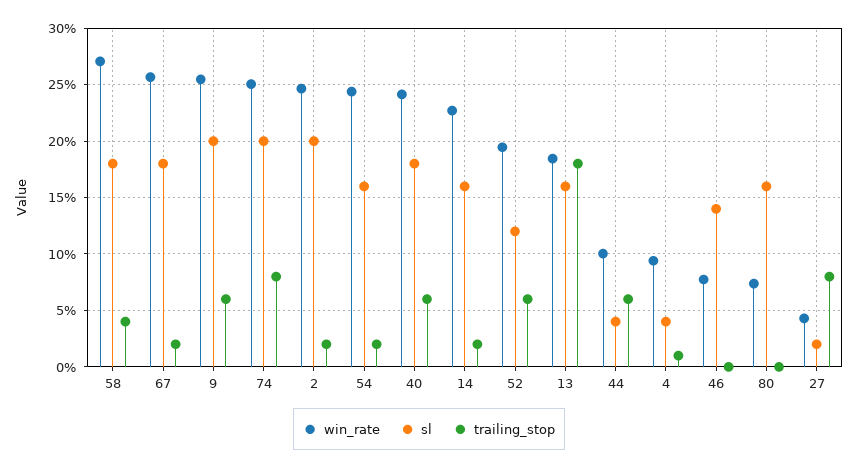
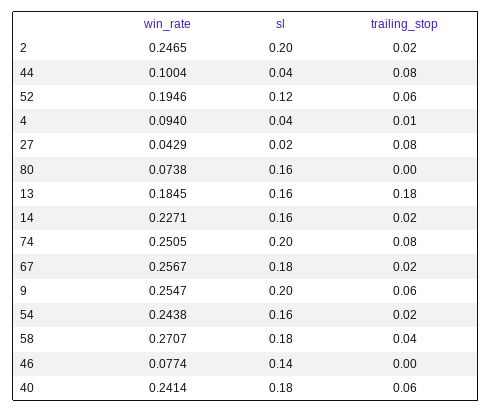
  {
    "win_rate": {
      "58": 0.2707,
      "67": 0.2567,
      "9": 0.2547,
      "74": 0.2505,
      "2": 0.2465,
      "54": 0.2438,
      "40": 0.2414,
      "14": 0.2271,
      "52": 0.1946,
      "13": 0.1845,
      "44": 0.1004,
      "4": 0.094,
      "46": 0.0774,
      "80": 0.0738,
      "27": 0.0429
    },
    "sl": {
      "58": 0.18,
      "67": 0.18,
      "9": 0.2,
      "74": 0.2,
      "2": 0.2,
      "54": 0.16,
      "40": 0.18,
      "14": 0.16,
      "52": 0.12,
      "13": 0.16,
      "44": 0.04,
      "4": 0.04,
      "46": 0.14,
      "80": 0.16,
      "27": 0.02
    },
    "trailing_stop": {
      "58": 0.04,
      "67": 0.02,
      "9": 0.06,
      "74": 0.08,
      "2": 0.02,
      "54": 0.02,
      "40": 0.06,
      "14": 0.02,
      "52": 0.06,
      "13": 0.18,
-     "44": 0.06,
+     "44": 0.08,
      "4": 0.01,
      "46": 0,
      "80": 0,
      "27": 0.08
    }
  }

